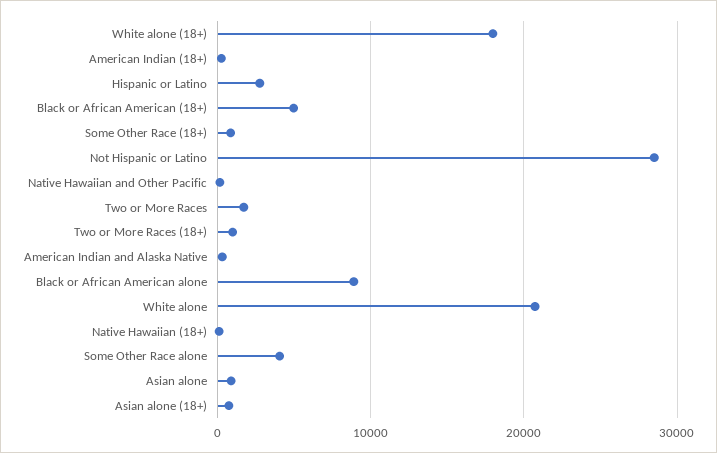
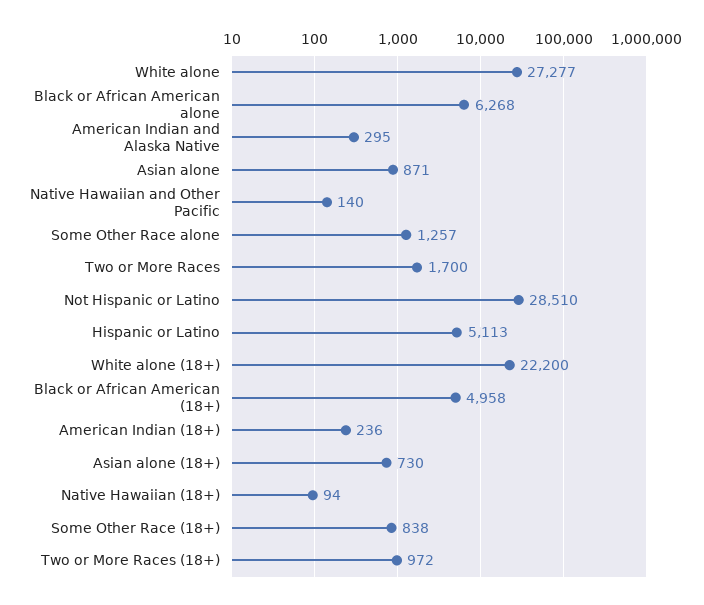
  {
-   "White alone (18+)": 18000,
+   "White alone (18+)": 22200,
    "American Indian (18+)": 236,
-   "Hispanic or Latino": 3000,
+   "Hispanic or Latino": 5113,
    "Black or African American (18+)": 4958,
    "Some Other Race (18+)": 838,
    "Not Hispanic or Latino": 28510,
    "Native Hawaiian and Other Pacific": 140,
    "Two or More Races": 1700,
    "Two or More Races (18+)": 972,
    "American Indian and Alaska Native": 295,
-   "Black or African American alone": 9000,
+   "Black or African American alone": 6268,
-   "White alone": 21000,
+   "White alone": 27277,
    "Native Hawaiian (18+)": 94,
-   "Some Other Race alone": 4000,
+   "Some Other Race alone": 1257,
    "Asian alone": 871,
    "Asian alone (18+)": 730
  }

